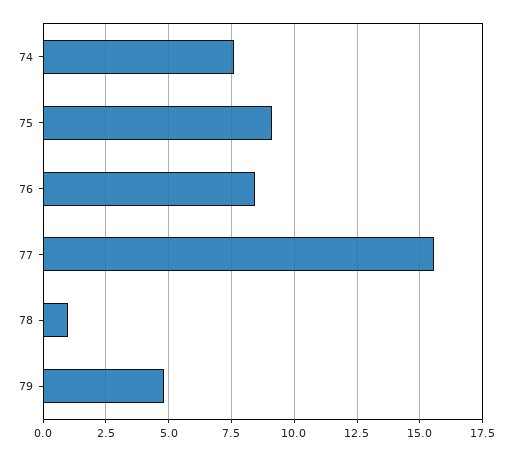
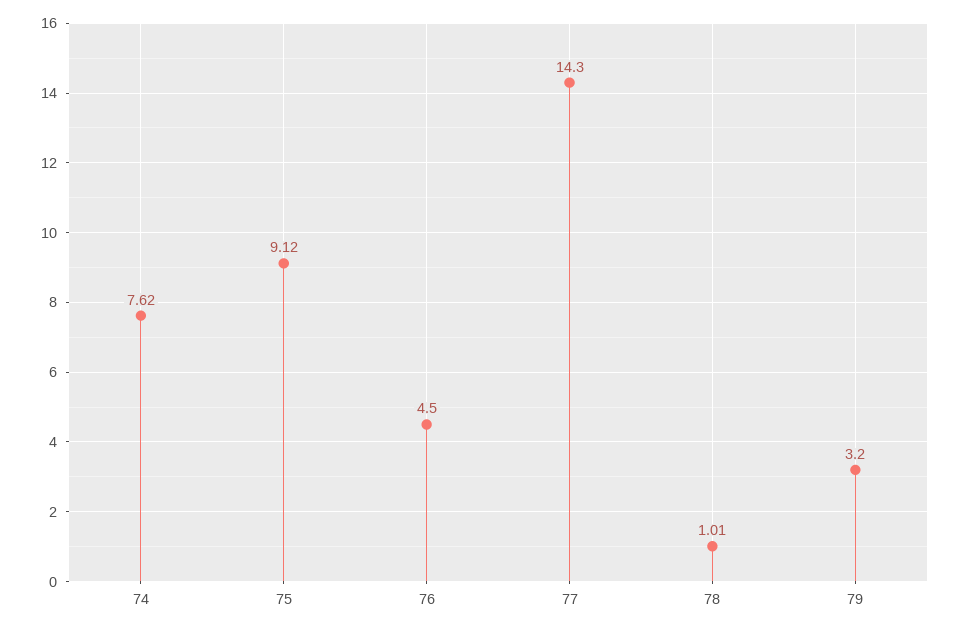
  {
    "74": 7.62,
    "75": 9.12,
-   "76": 8.5,
+   "76": 4.5,
-   "77": 15.5,
+   "77": 14.3,
    "78": 1.01,
-   "79": 4.75
+   "79": 3.2
  }

